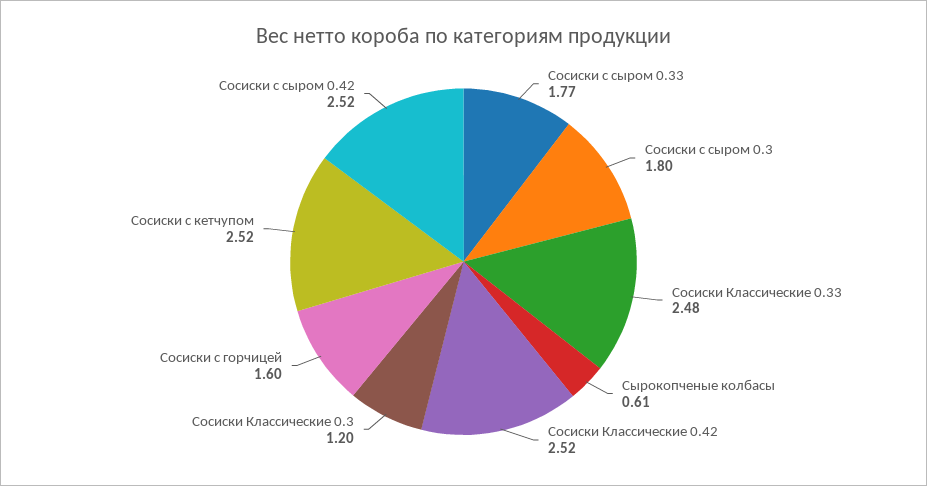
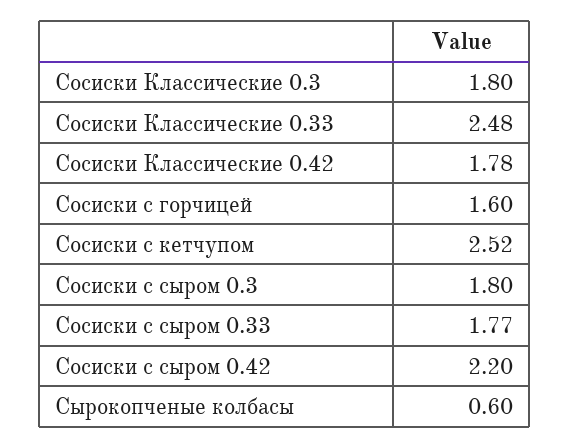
  {
    "Сосиски с сыром 0.33": 1.77,
    "Сосиски с сыром 0.3": 1.8,
    "Сосиски Классические 0.33": 2.48,
-   "Сырокопченые колбасы": 0.61,
+   "Сырокопченые колбасы": 0.6,
-   "Сосиски Классические 0.42": 2.52,
+   "Сосиски Классические 0.42": 1.78,
-   "Сосиски Классические 0.3": 1.2,
+   "Сосиски Классические 0.3": 1.8,
    "Сосиски с горчицей": 1.6,
    "Сосиски с кетчупом": 2.52,
-   "Сосиски с сыром 0.42": 2.52
+   "Сосиски с сыром 0.42": 2.2
  }

